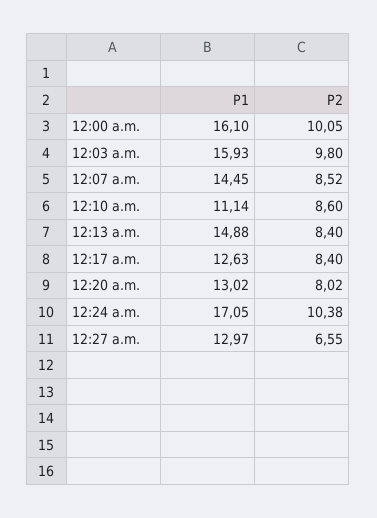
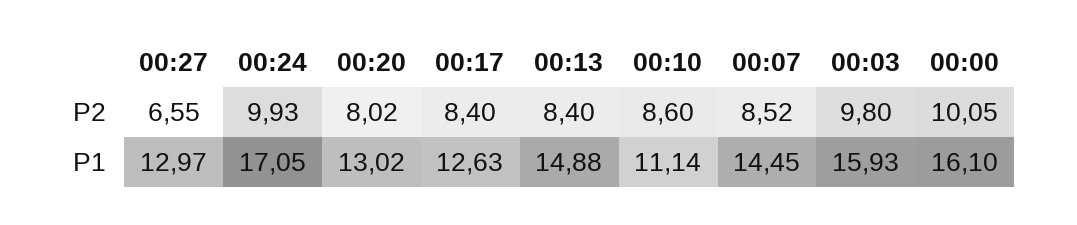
  {
    "P1": {
      "12:00 a.m.": 16.1,
      "12:03 a.m.": 15.93,
      "12:07 a.m.": 14.45,
      "12:10 a.m.": 11.14,
      "12:13 a.m.": 14.88,
      "12:17 a.m.": 12.63,
      "12:20 a.m.": 13.02,
      "12:24 a.m.": 17.05,
      "12:27 a.m.": 12.97
    },
    "P2": {
      "12:00 a.m.": 10.05,
      "12:03 a.m.": 9.8,
      "12:07 a.m.": 8.52,
      "12:10 a.m.": 8.6,
      "12:13 a.m.": 8.4,
      "12:17 a.m.": 8.4,
      "12:20 a.m.": 8.02,
-     "12:24 a.m.": 10.38,
+     "12:24 a.m.": 9.93,
      "12:27 a.m.": 6.55
    }
  }

